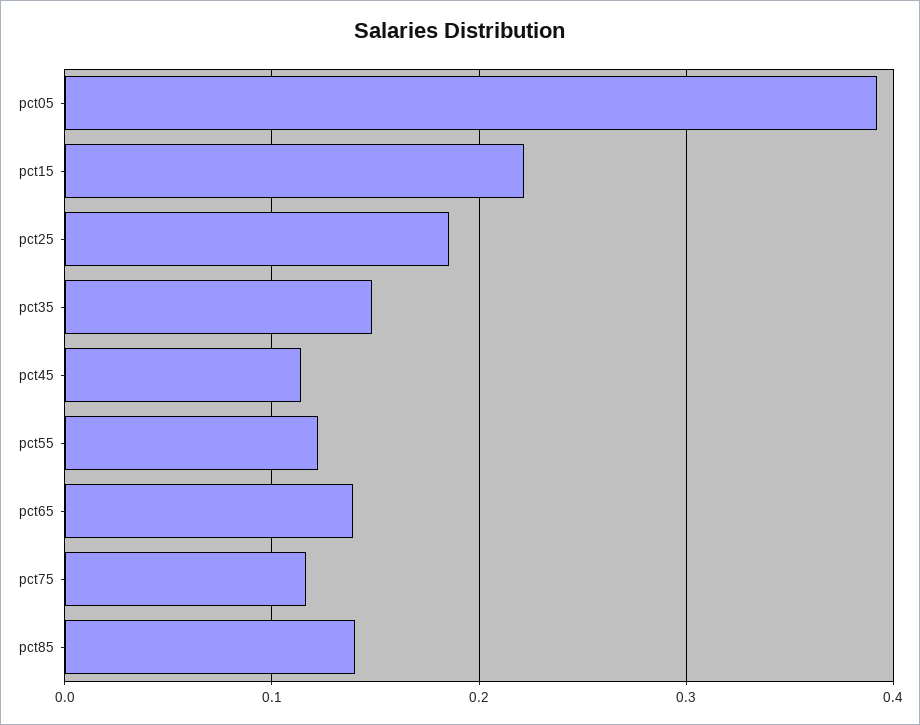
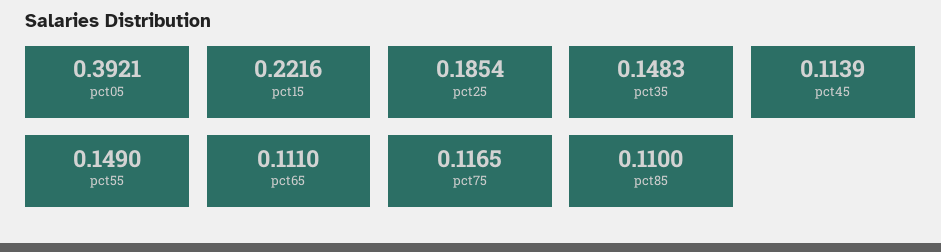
  {
    "pct05": 0.3921,
    "pct15": 0.2216,
    "pct25": 0.1854,
    "pct35": 0.1483,
    "pct45": 0.1139,
-   "pct55": 0.12,
+   "pct55": 0.149,
-   "pct65": 0.14,
+   "pct65": 0.111,
    "pct75": 0.1165,
-   "pct85": 0.14
+   "pct85": 0.11
  }

